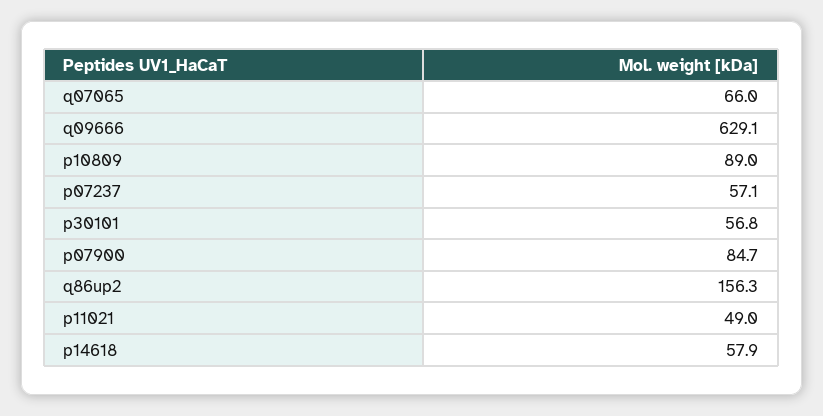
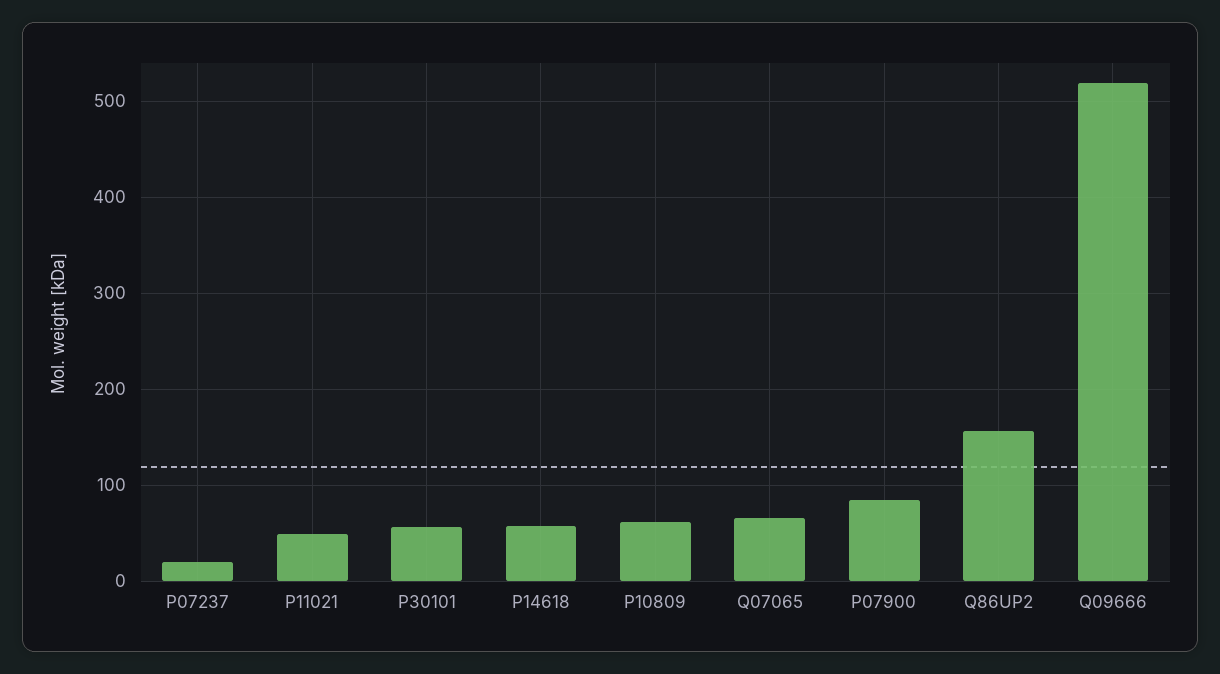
  {
    "q07065": 66,
-   "q09666": 629.1,
+   "q09666": 520,
-   "p10809": 89,
+   "p10809": 60,
-   "p07237": 57.1,
+   "p07237": 20,
    "p30101": 56.8,
    "p07900": 84.7,
    "q86up2": 156.3,
    "p11021": 49,
    "p14618": 57.9
  }

